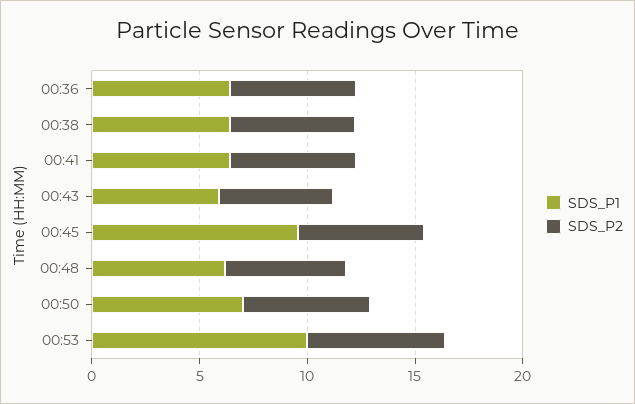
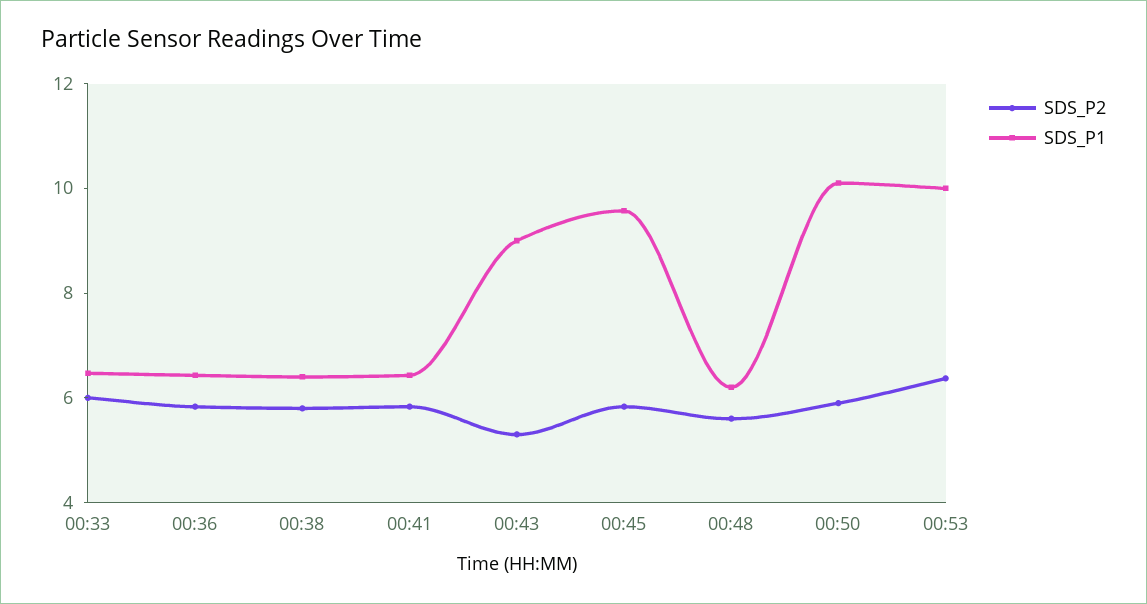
  {
    "SDS_P1": {
      "00:36": 6.5,
      "00:38": 6.5,
      "00:41": 6.5,
-     "00:43": 6,
+     "00:43": 9,
      "00:45": 9.5,
      "00:48": 6,
-     "00:50": 7,
+     "00:50": 10,
-     "00:53": 10
+     "00:53": 10,
+     "00:33": 6.5
    },
    "SDS_P2": {
      "00:36": 6,
      "00:38": 6,
      "00:41": 6,
      "00:43": 5.5,
      "00:45": 6,
      "00:48": 5.5,
      "00:50": 6,
-     "00:53": 6.5
+     "00:53": 6.5,
+     "00:33": 6
    }
  }

